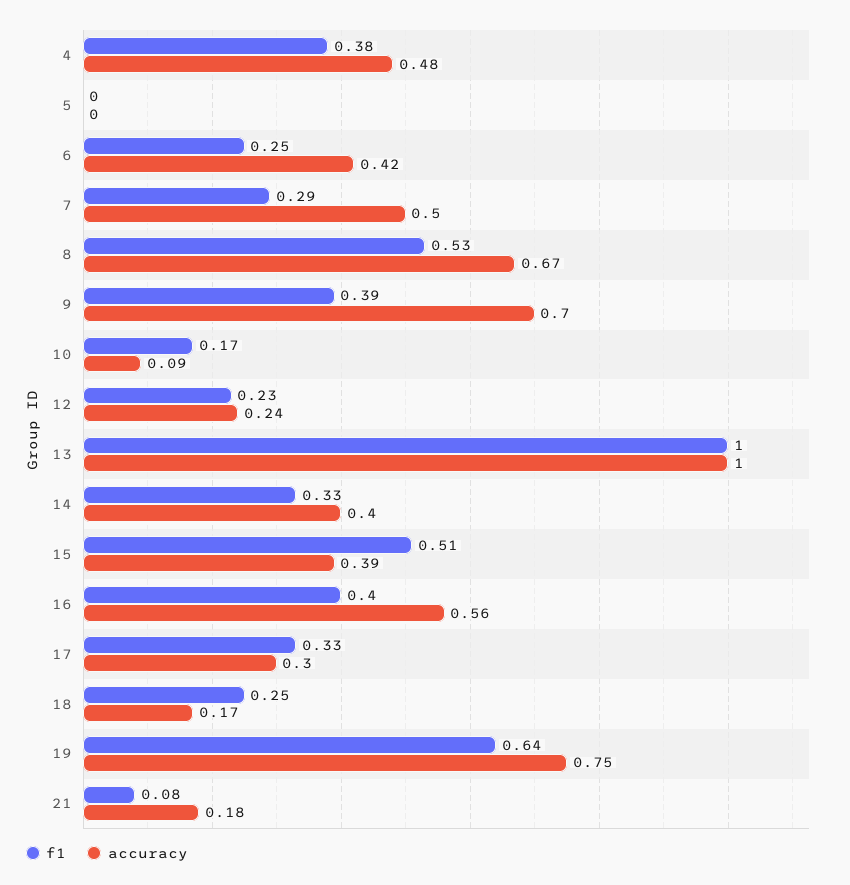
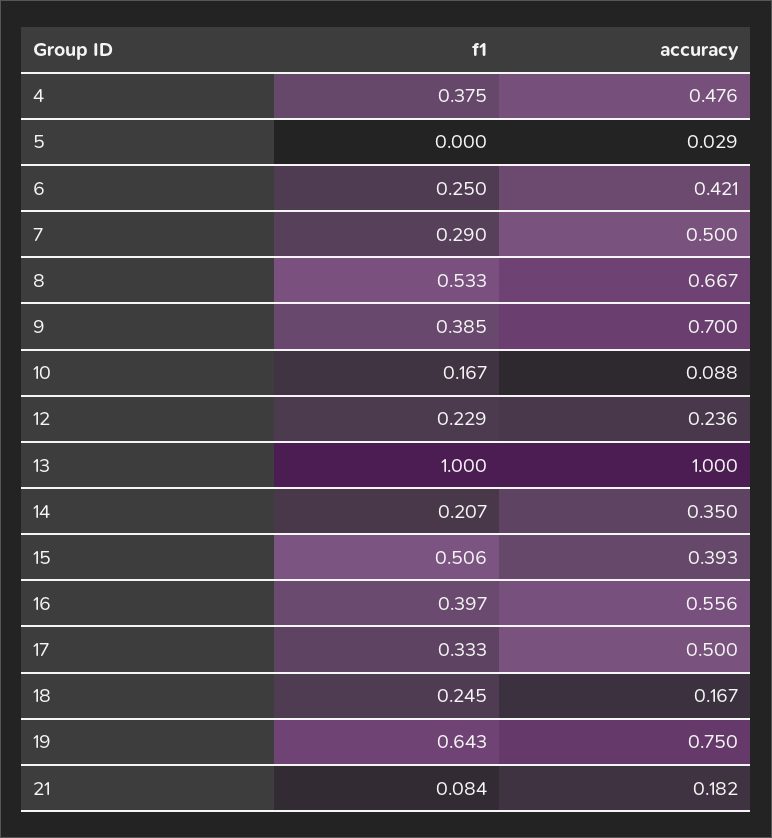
  {
    "f1": {
      "4": 0.375,
      "5": 0,
      "6": 0.25,
      "7": 0.29,
      "8": 0.533,
      "9": 0.385,
      "10": 0.167,
      "12": 0.229,
      "13": 1,
-     "14": 0.33,
+     "14": 0.207,
      "15": 0.506,
      "16": 0.397,
      "17": 0.333,
      "18": 0.245,
      "19": 0.643,
      "21": 0.084
    },
    "accuracy": {
      "4": 0.476,
-     "5": 0,
+     "5": 0.029,
      "6": 0.421,
      "7": 0.5,
      "8": 0.667,
      "9": 0.7,
      "10": 0.088,
      "12": 0.236,
      "13": 1,
-     "14": 0.4,
+     "14": 0.35,
      "15": 0.393,
      "16": 0.556,
-     "17": 0.3,
+     "17": 0.5,
      "18": 0.167,
      "19": 0.75,
      "21": 0.182
    }
  }

